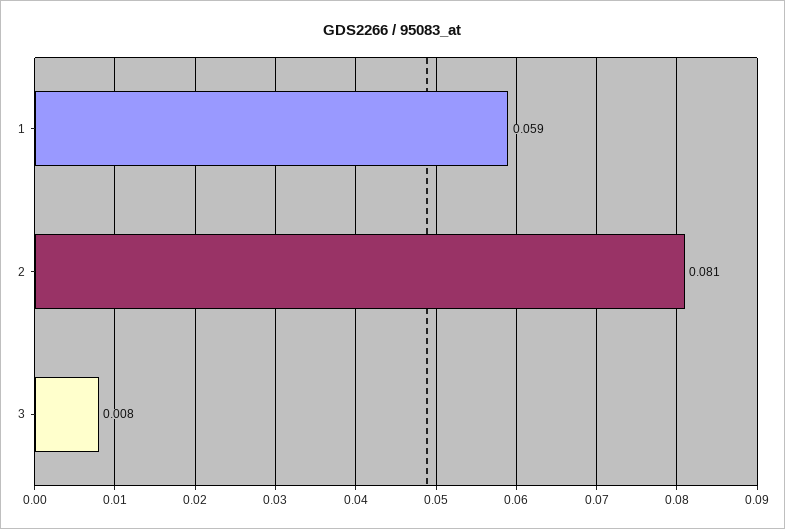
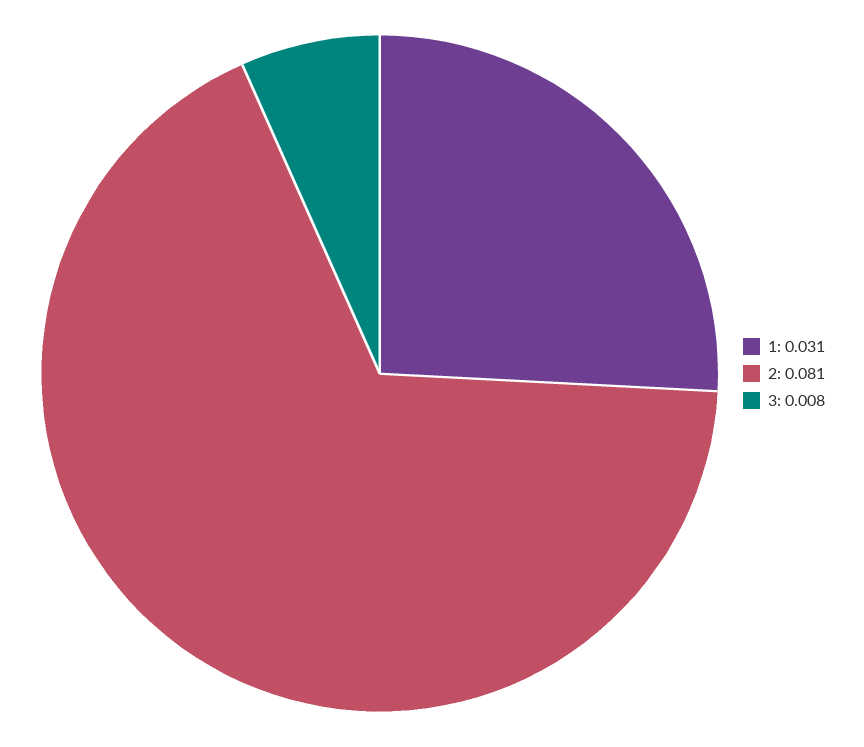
  {
-   "1": 0.059,
+   "1": 0.031,
    "2": 0.081,
    "3": 0.008
  }

